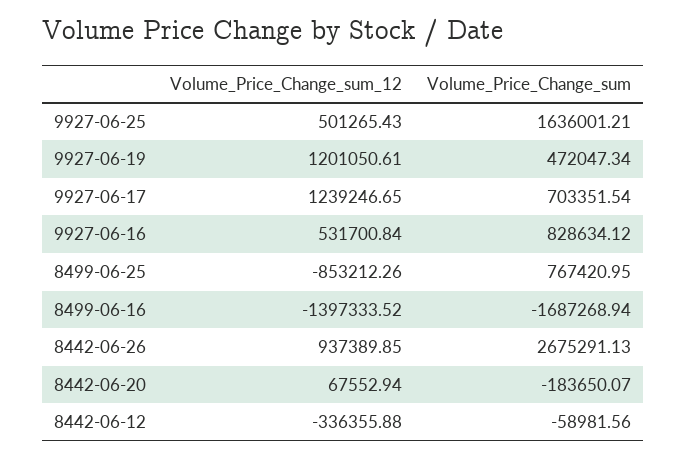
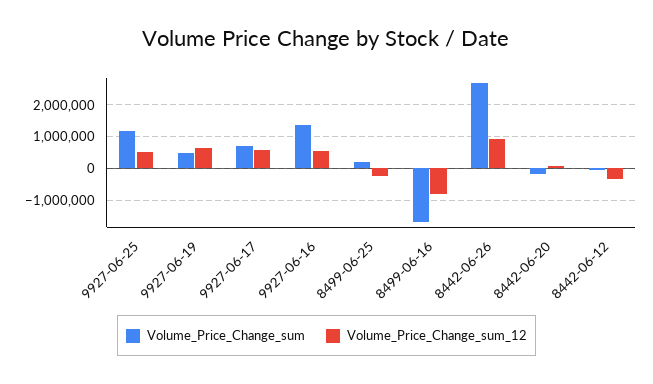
  {
    "Volume_Price_Change_sum_12": {
      "9927-06-25": 501265.43,
-     "9927-06-19": 1201050.61,
+     "9927-06-19": 600000,
-     "9927-06-17": 1239246.65,
+     "9927-06-17": 600000,
      "9927-06-16": 531700.84,
-     "8499-06-25": -853212.26,
+     "8499-06-25": -200000,
-     "8499-06-16": -1397333.52,
+     "8499-06-16": -800000,
      "8442-06-26": 937389.85,
      "8442-06-20": 67552.94,
      "8442-06-12": -336355.88
    },
    "Volume_Price_Change_sum": {
-     "9927-06-25": 1636001.21,
+     "9927-06-25": 1200000,
      "9927-06-19": 472047.34,
      "9927-06-17": 703351.54,
-     "9927-06-16": 828634.12,
+     "9927-06-16": 1400000,
-     "8499-06-25": 767420.95,
+     "8499-06-25": 200000,
      "8499-06-16": -1687268.94,
      "8442-06-26": 2675291.13,
      "8442-06-20": -183650.07,
      "8442-06-12": -58981.56
    }
  }

